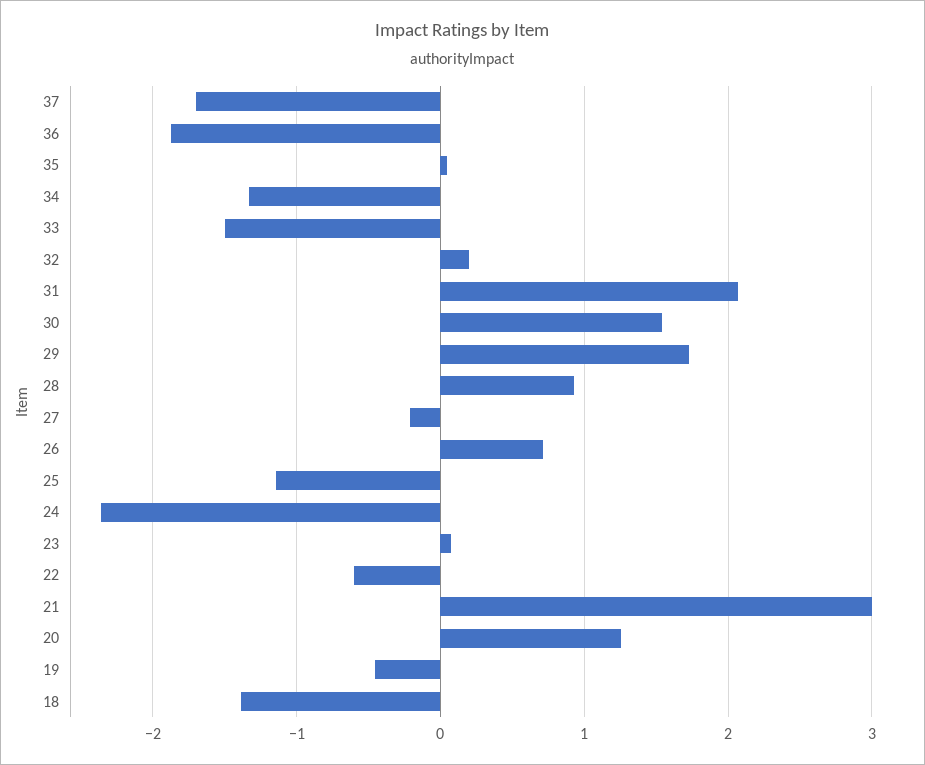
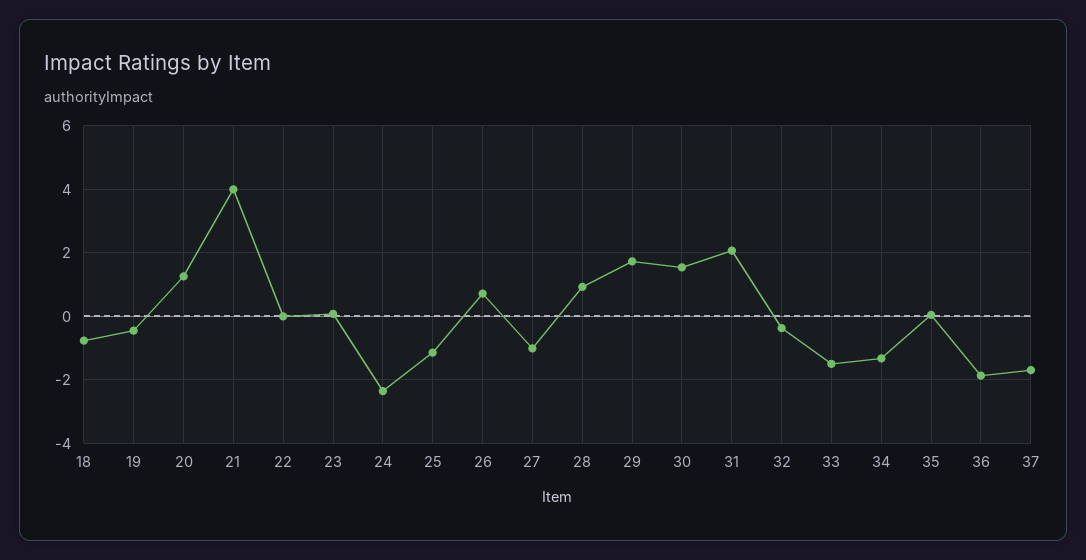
  {
    "37": -1.7,
    "36": -1.9,
    "35": 0,
    "34": -1.3,
    "33": -1.5,
-   "32": 0.2,
+   "32": -0.4,
    "31": 2.1,
    "30": 1.5,
    "29": 1.7,
    "28": 0.9,
-   "27": -0.2,
+   "27": -1,
    "26": 0.7,
    "25": -1.1,
    "24": -2.4,
    "23": 0.1,
-   "22": -0.6,
+   "22": 0,
-   "21": 3,
+   "21": 4,
    "20": 1.3,
    "19": -0.5,
-   "18": -1.4
+   "18": -0.8
  }

